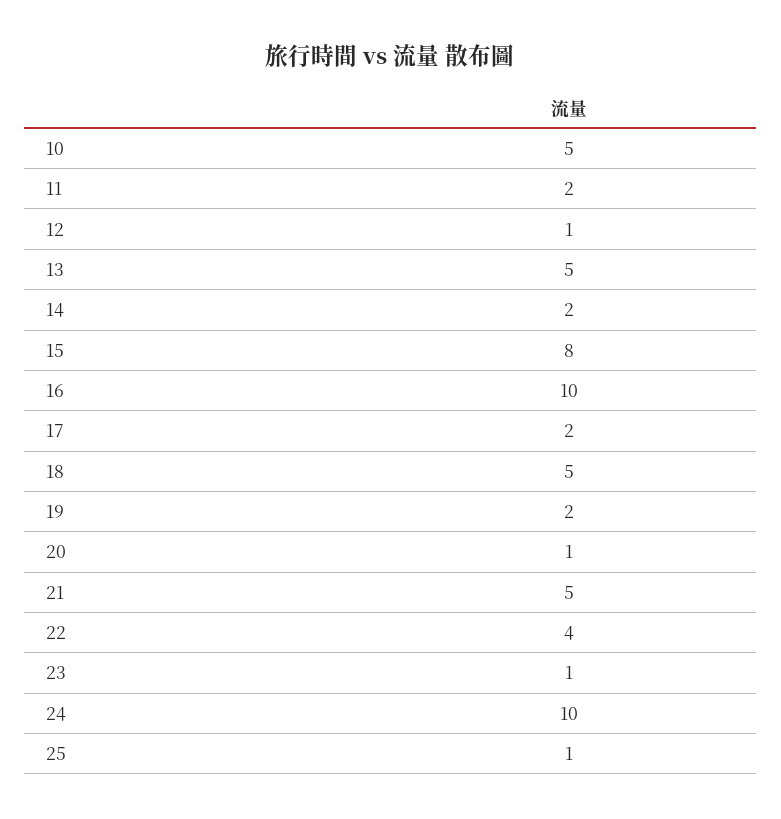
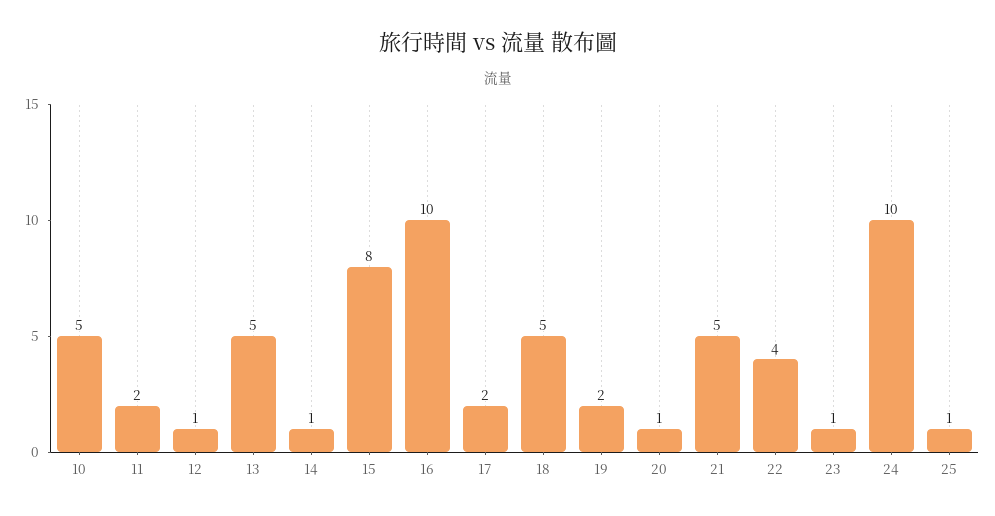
  {
    "10": 5,
    "11": 2,
    "12": 1,
    "13": 5,
-   "14": 2,
+   "14": 1,
    "15": 8,
    "16": 10,
    "17": 2,
    "18": 5,
    "19": 2,
    "20": 1,
    "21": 5,
    "22": 4,
    "23": 1,
    "24": 10,
    "25": 1
  }

